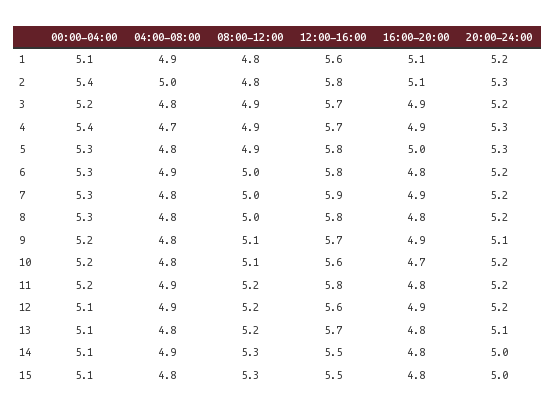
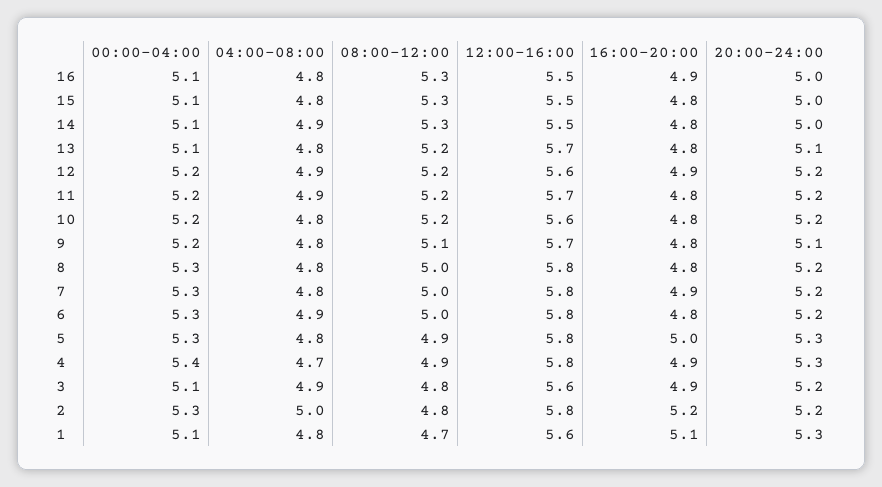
  {
    "00:00-04:00": {
      "1": 5.1,
-     "2": 5.4,
+     "2": 5.3,
-     "3": 5.2,
+     "3": 5.1,
      "4": 5.4,
      "5": 5.3,
      "6": 5.3,
      "7": 5.3,
      "8": 5.3,
      "9": 5.2,
      "10": 5.2,
      "11": 5.2,
-     "12": 5.1,
+     "12": 5.2,
      "13": 5.1,
      "14": 5.1,
-     "15": 5.1
+     "15": 5.1,
+     "16": 5.1
    },
    "04:00-08:00": {
-     "1": 4.9,
+     "1": 4.8,
      "2": 5,
-     "3": 4.8,
+     "3": 4.9,
      "4": 4.7,
      "5": 4.8,
      "6": 4.9,
      "7": 4.8,
      "8": 4.8,
      "9": 4.8,
      "10": 4.8,
      "11": 4.9,
      "12": 4.9,
      "13": 4.8,
      "14": 4.9,
-     "15": 4.8
+     "15": 4.8,
+     "16": 4.8
    },
    "08:00-12:00": {
-     "1": 4.8,
+     "1": 4.7,
      "2": 4.8,
-     "3": 4.9,
+     "3": 4.8,
      "4": 4.9,
      "5": 4.9,
      "6": 5,
      "7": 5,
      "8": 5,
      "9": 5.1,
-     "10": 5.1,
+     "10": 5.2,
      "11": 5.2,
      "12": 5.2,
      "13": 5.2,
      "14": 5.3,
-     "15": 5.3
+     "15": 5.3,
+     "16": 5.3
    },
    "12:00-16:00": {
      "1": 5.6,
      "2": 5.8,
-     "3": 5.7,
+     "3": 5.6,
-     "4": 5.7,
+     "4": 5.8,
      "5": 5.8,
      "6": 5.8,
-     "7": 5.9,
+     "7": 5.8,
      "8": 5.8,
      "9": 5.7,
      "10": 5.6,
-     "11": 5.8,
+     "11": 5.7,
      "12": 5.6,
      "13": 5.7,
      "14": 5.5,
-     "15": 5.5
+     "15": 5.5,
+     "16": 5.5
    },
    "16:00-20:00": {
      "1": 5.1,
-     "2": 5.1,
+     "2": 5.2,
      "3": 4.9,
      "4": 4.9,
      "5": 5,
      "6": 4.8,
      "7": 4.9,
      "8": 4.8,
-     "9": 4.9,
+     "9": 4.8,
-     "10": 4.7,
+     "10": 4.8,
      "11": 4.8,
      "12": 4.9,
      "13": 4.8,
      "14": 4.8,
-     "15": 4.8
+     "15": 4.8,
+     "16": 4.9
    },
    "20:00-24:00": {
-     "1": 5.2,
+     "1": 5.3,
-     "2": 5.3,
+     "2": 5.2,
      "3": 5.2,
      "4": 5.3,
      "5": 5.3,
      "6": 5.2,
      "7": 5.2,
      "8": 5.2,
      "9": 5.1,
      "10": 5.2,
      "11": 5.2,
      "12": 5.2,
      "13": 5.1,
      "14": 5,
-     "15": 5
+     "15": 5,
+     "16": 5
    }
  }

